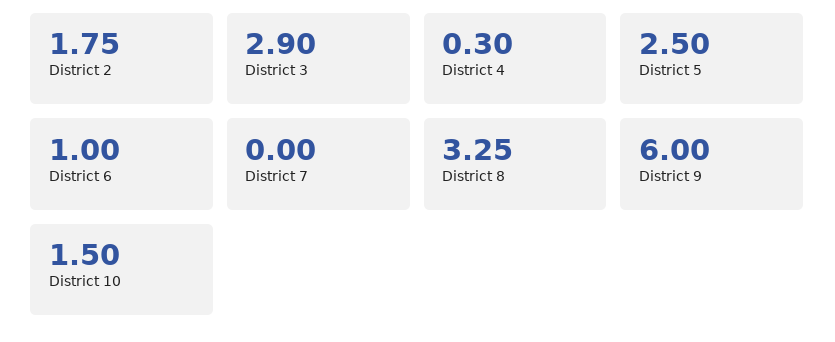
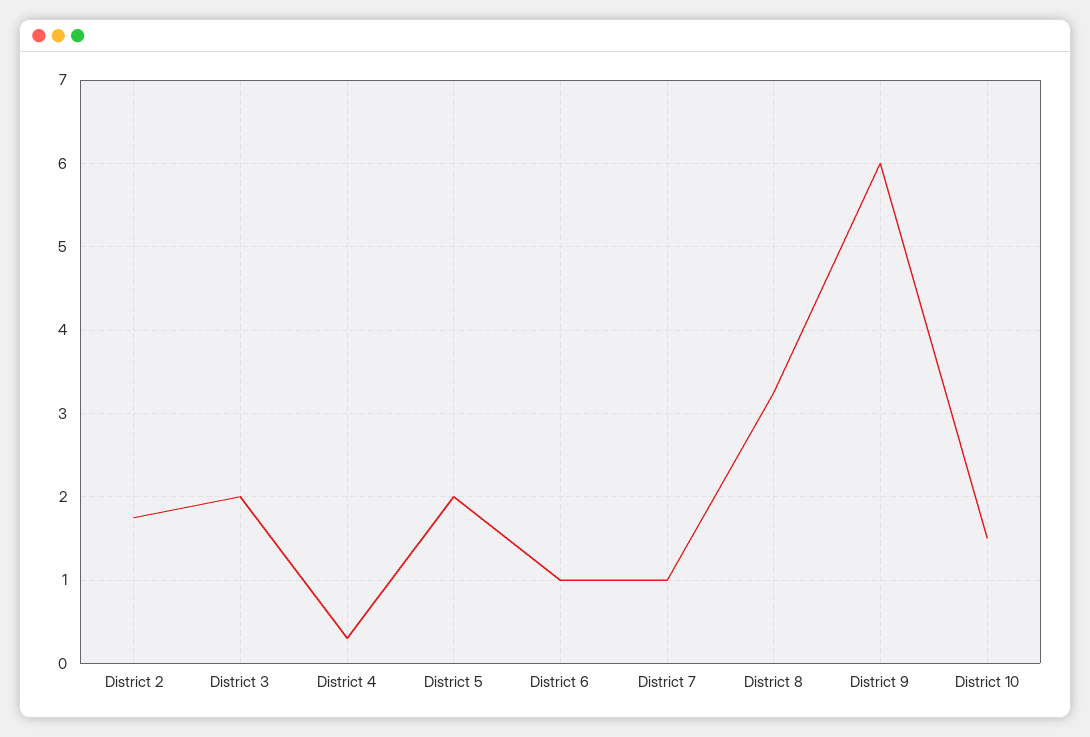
  {
    "District 2": 1.75,
-   "District 3": 2.9,
+   "District 3": 2,
    "District 4": 0.3,
-   "District 5": 2.5,
+   "District 5": 2,
    "District 6": 1,
-   "District 7": 0,
+   "District 7": 1,
    "District 8": 3.25,
    "District 9": 6,
    "District 10": 1.5
  }

